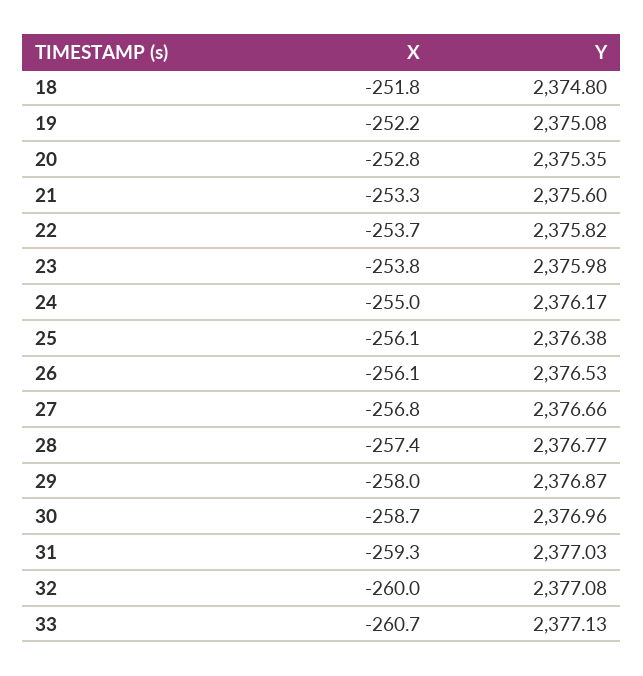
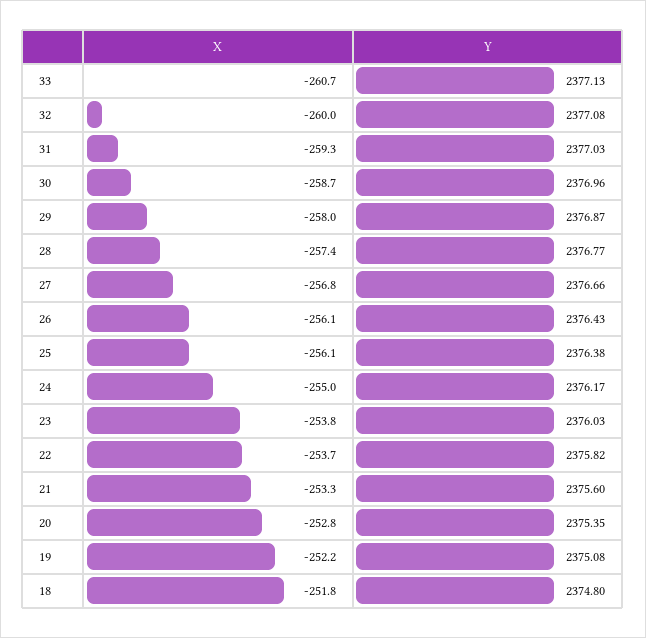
  {
    "X": {
      "18": -251.8,
      "19": -252.2,
      "20": -252.8,
      "21": -253.3,
      "22": -253.7,
      "23": -253.8,
      "24": -255,
      "25": -256.1,
      "26": -256.1,
      "27": -256.8,
      "28": -257.4,
      "29": -258,
      "30": -258.7,
      "31": -259.3,
      "32": -260,
      "33": -260.7
    },
    "Y": {
      "18": 2374.8,
      "19": 2375.08,
      "20": 2375.35,
      "21": 2375.6,
      "22": 2375.82,
-     "23": 2375.98,
+     "23": 2376.03,
      "24": 2376.17,
      "25": 2376.38,
-     "26": 2376.53,
+     "26": 2376.43,
      "27": 2376.66,
      "28": 2376.77,
      "29": 2376.87,
      "30": 2376.96,
      "31": 2377.03,
      "32": 2377.08,
      "33": 2377.13
    }
  }

